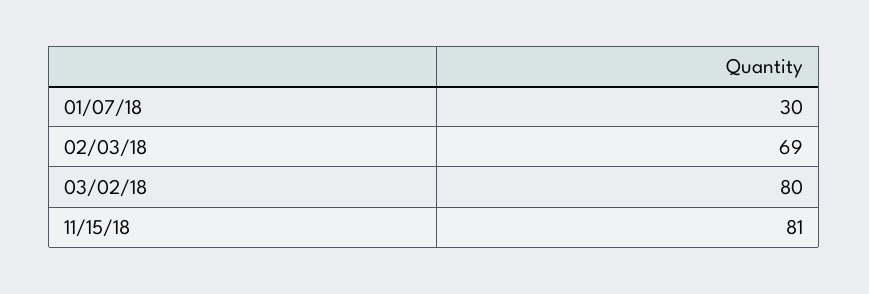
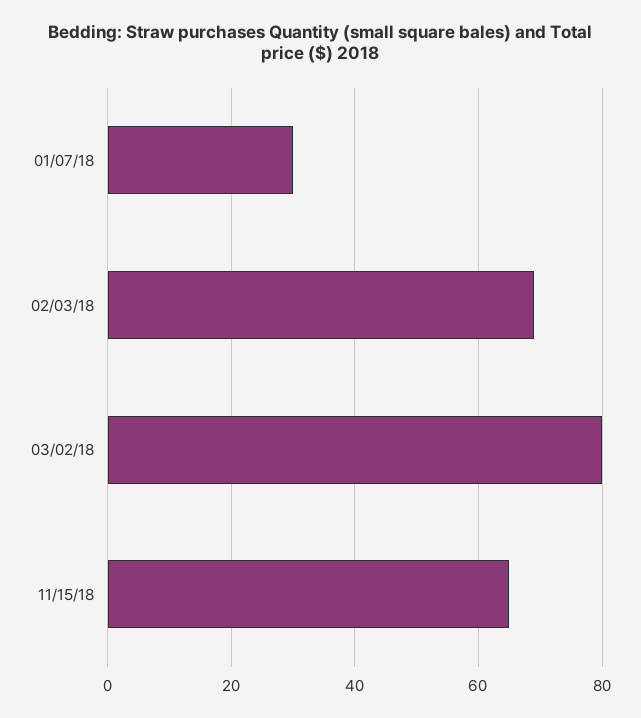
  {
    "01/07/18": 30,
    "02/03/18": 69,
    "03/02/18": 80,
-   "11/15/18": 81
+   "11/15/18": 65
  }

